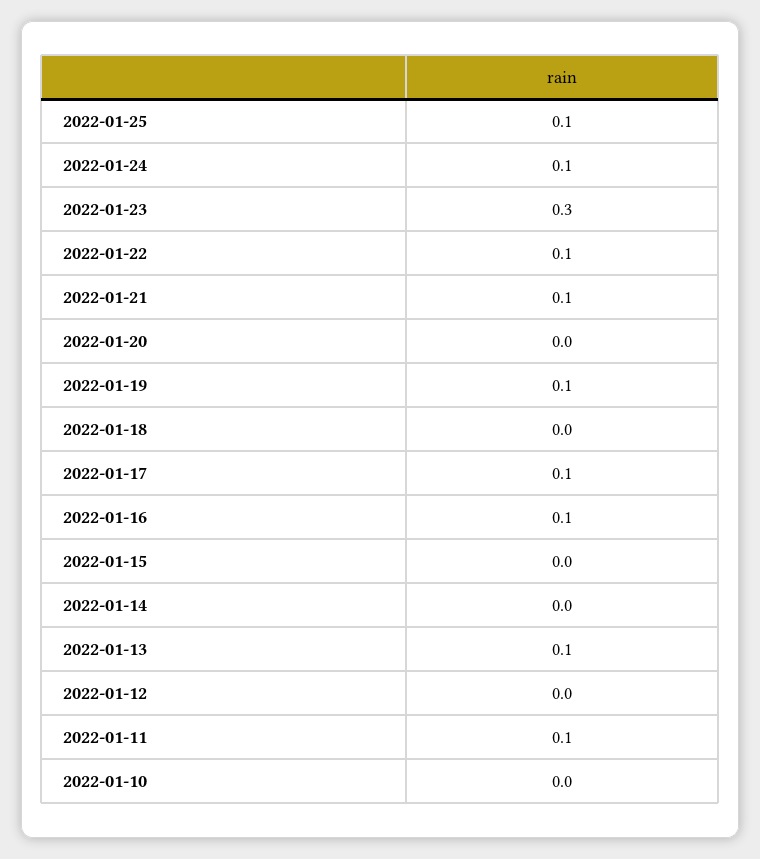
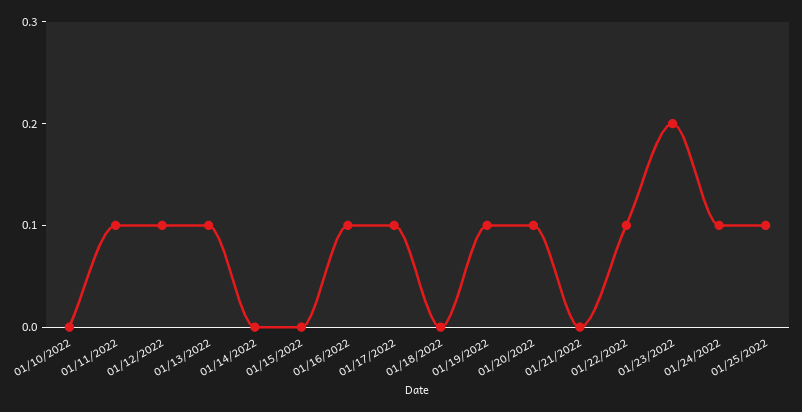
  {
    "2022-01-25": 0.1,
    "2022-01-24": 0.1,
-   "2022-01-23": 0.3,
+   "2022-01-23": 0.2,
    "2022-01-22": 0.1,
-   "2022-01-21": 0.1,
+   "2022-01-21": 0,
-   "2022-01-20": 0,
+   "2022-01-20": 0.1,
    "2022-01-19": 0.1,
    "2022-01-18": 0,
    "2022-01-17": 0.1,
    "2022-01-16": 0.1,
    "2022-01-15": 0,
    "2022-01-14": 0,
    "2022-01-13": 0.1,
-   "2022-01-12": 0,
+   "2022-01-12": 0.1,
    "2022-01-11": 0.1,
    "2022-01-10": 0
  }

